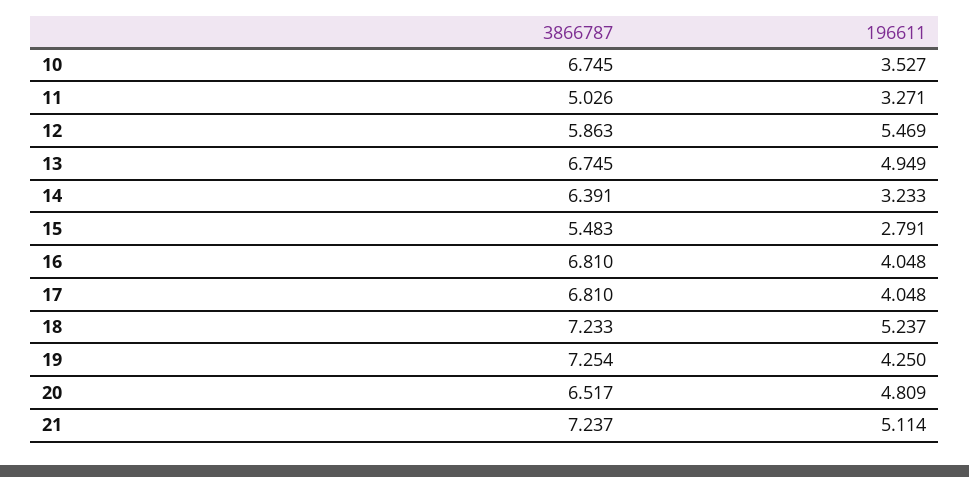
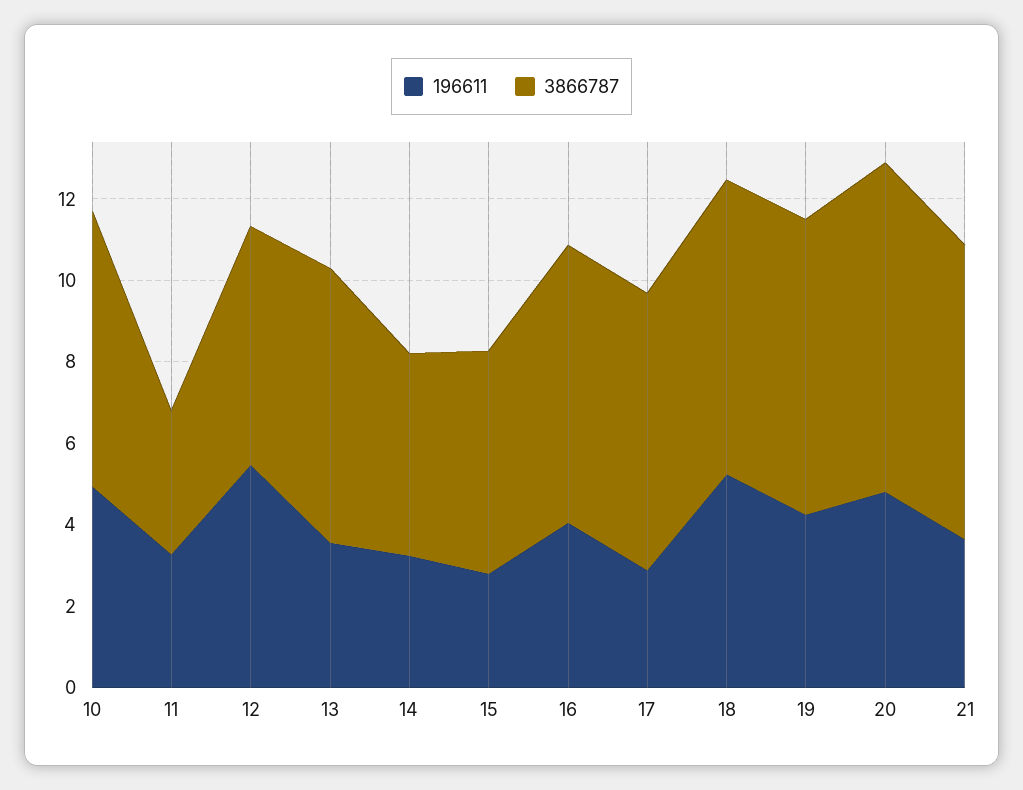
  {
    "3866787": {
      "10": 6.745,
-     "11": 5.026,
+     "11": 3.5,
      "12": 5.863,
      "13": 6.745,
-     "14": 6.391,
+     "14": 5,
      "15": 5.483,
      "16": 6.81,
      "17": 6.81,
      "18": 7.233,
      "19": 7.254,
-     "20": 6.517,
+     "20": 8,
      "21": 7.237
    },
    "196611": {
-     "10": 3.527,
+     "10": 5,
      "11": 3.271,
      "12": 5.469,
-     "13": 4.949,
+     "13": 3.5,
      "14": 3.233,
      "15": 2.791,
      "16": 4.048,
-     "17": 4.048,
+     "17": 3,
      "18": 5.237,
      "19": 4.25,
      "20": 4.809,
-     "21": 5.114
+     "21": 3.5
    }
  }

